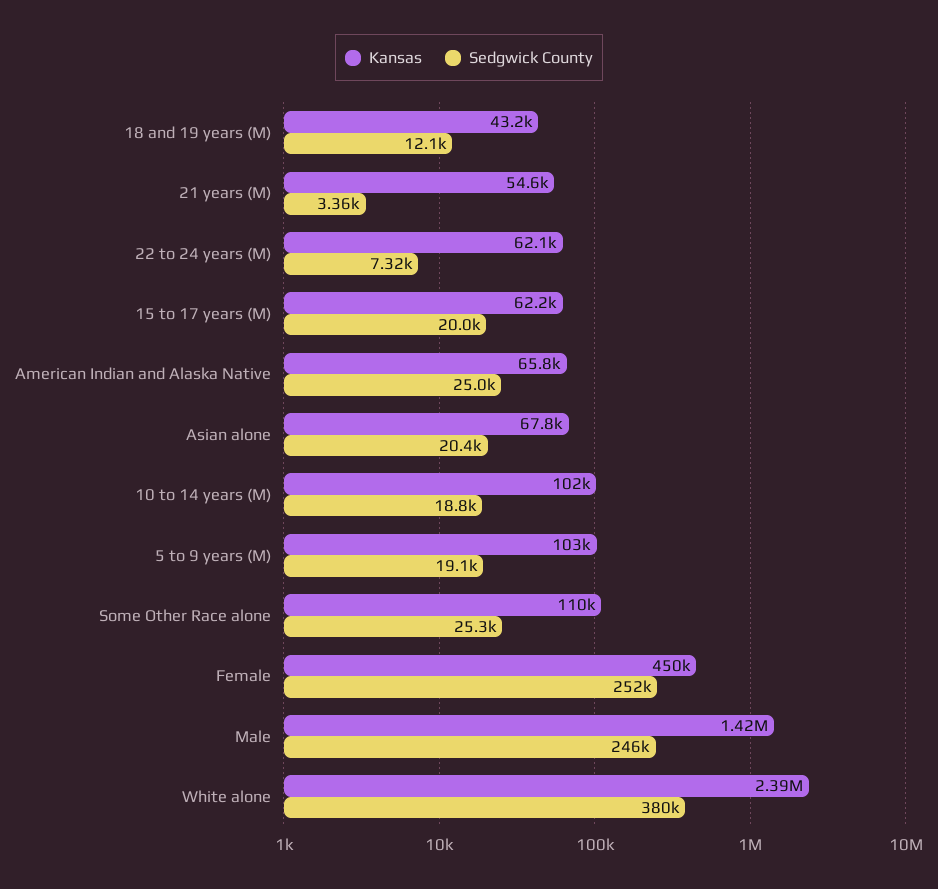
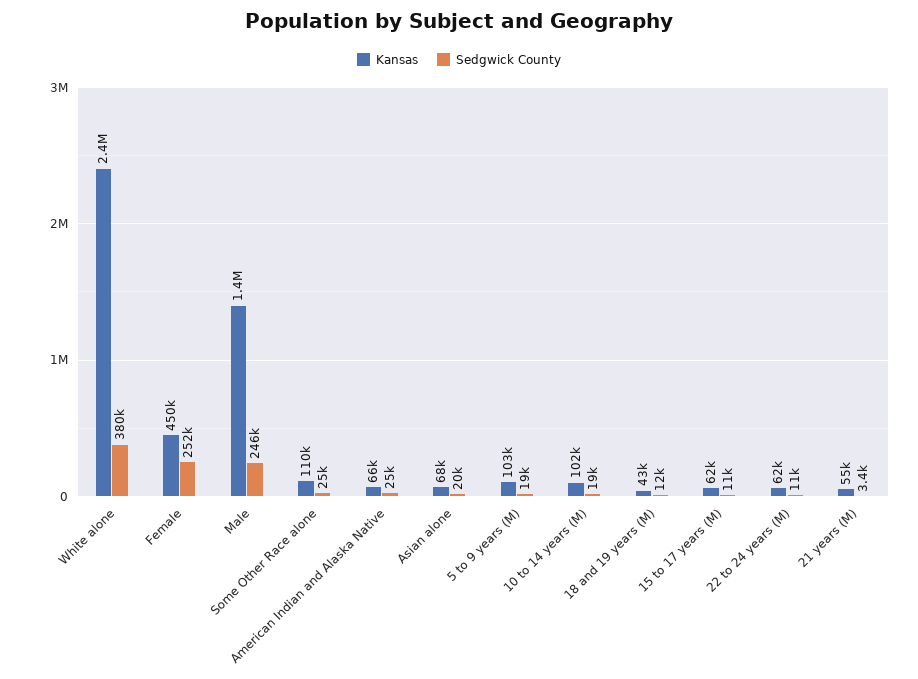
  {
    "Kansas": {
      "18 and 19 years (M)": 43200,
      "21 years (M)": 54600,
      "22 to 24 years (M)": 62100,
      "15 to 17 years (M)": 62200,
      "American Indian and Alaska Native": 65800,
      "Asian alone": 67800,
      "10 to 14 years (M)": 102000,
      "5 to 9 years (M)": 103000,
      "Some Other Race alone": 110000,
      "Female": 450000,
      "Male": 1420000,
      "White alone": 2390000
    },
    "Sedgwick County": {
      "18 and 19 years (M)": 12100,
      "21 years (M)": 3360,
-     "22 to 24 years (M)": 7320,
+     "22 to 24 years (M)": 11000,
-     "15 to 17 years (M)": 20000,
+     "15 to 17 years (M)": 11000,
      "American Indian and Alaska Native": 25000,
      "Asian alone": 20400,
      "10 to 14 years (M)": 18800,
      "5 to 9 years (M)": 19100,
      "Some Other Race alone": 25300,
      "Female": 252000,
      "Male": 246000,
      "White alone": 380000
    }
  }

